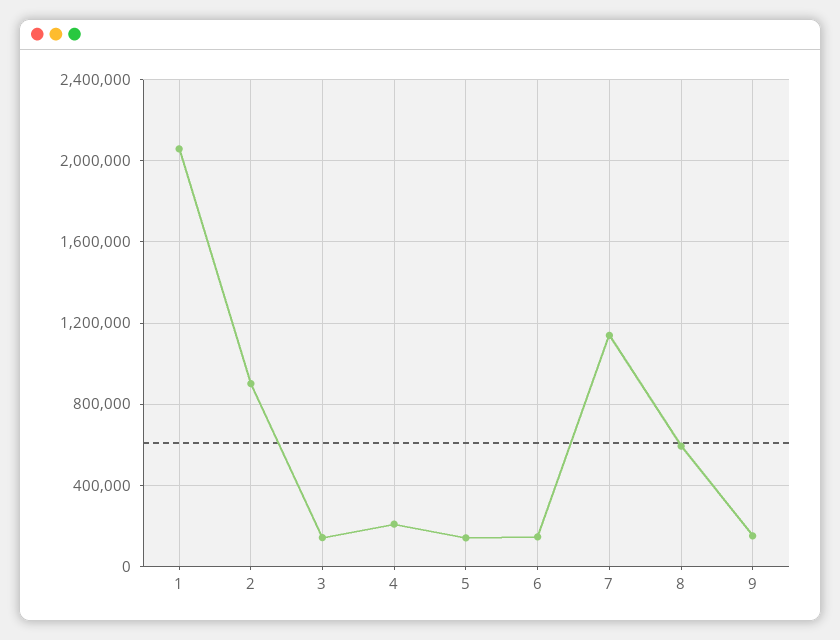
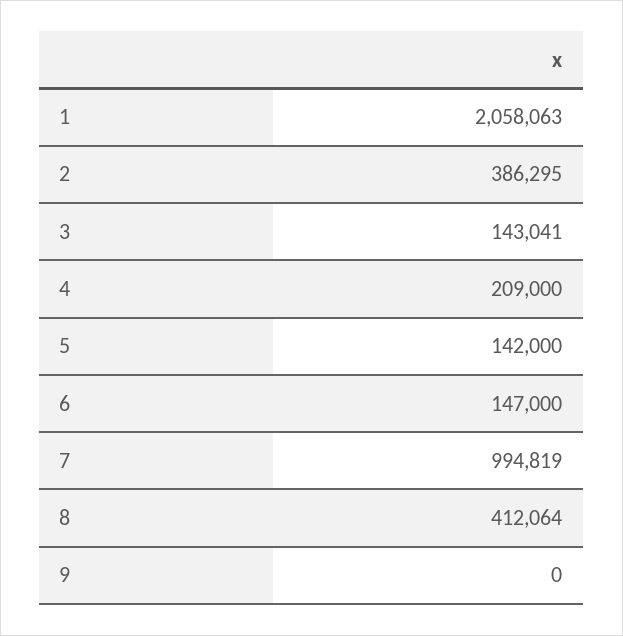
  {
    "1": 2058063,
-   "2": 900000,
+   "2": 386295,
    "3": 143041,
    "4": 209000,
    "5": 142000,
    "6": 147000,
-   "7": 1150000,
+   "7": 994819,
-   "8": 600000,
+   "8": 412064,
-   "9": 150000
+   "9": 0
  }

